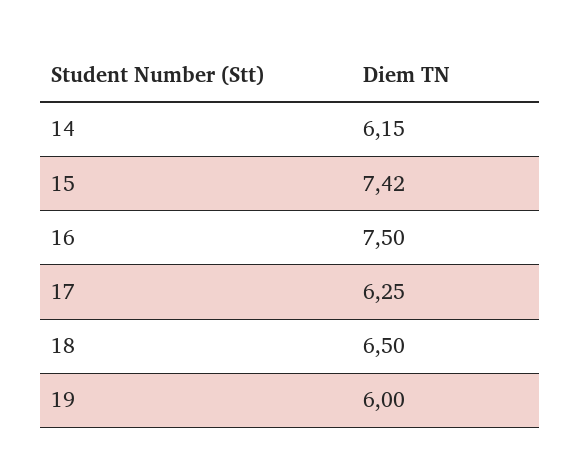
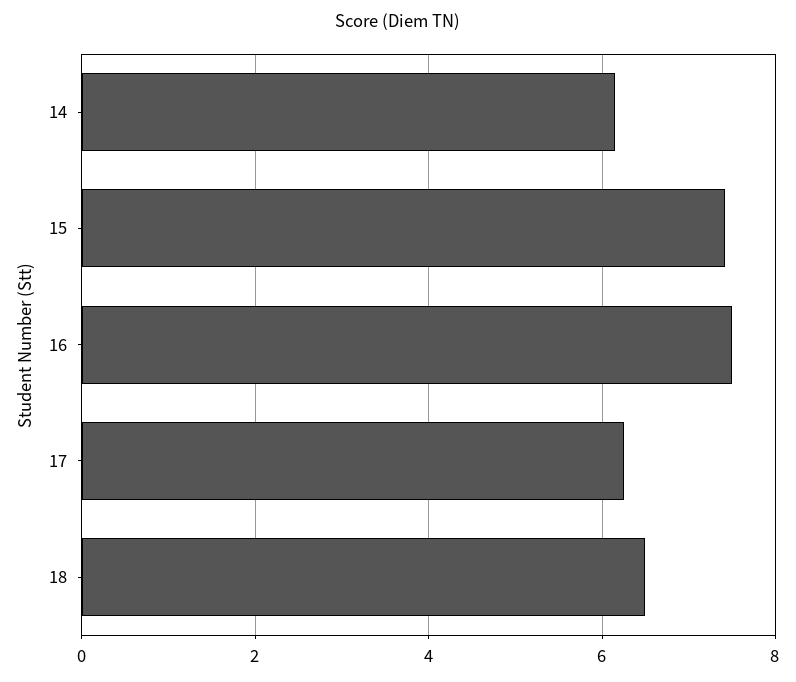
  {
    "14": 6.15,
    "15": 7.42,
    "16": 7.5,
    "17": 6.25,
-   "18": 6.5,
+   "18": 6.5
-   "19": 6
  }

